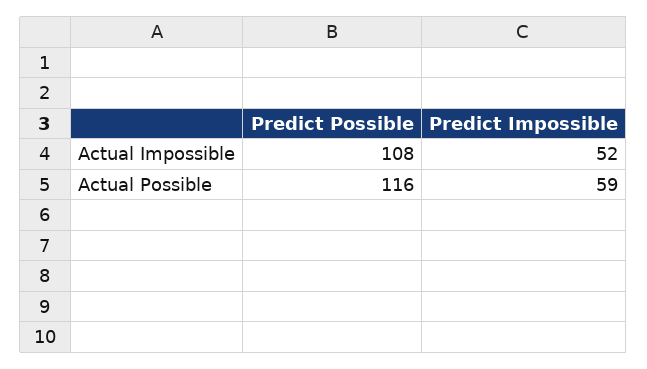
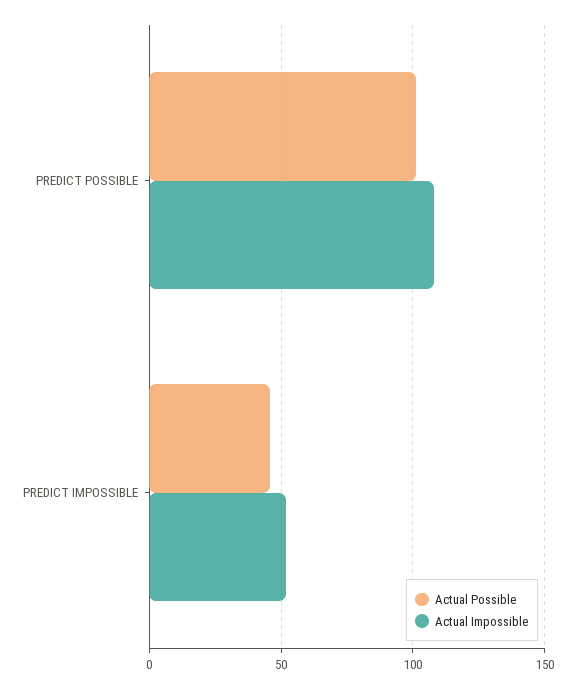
  {
    "Actual Impossible": {
      "Predict Possible": 108,
      "Predict Impossible": 52
    },
    "Actual Possible": {
-     "Predict Possible": 116,
+     "Predict Possible": 100,
-     "Predict Impossible": 59
+     "Predict Impossible": 45
    }
  }

